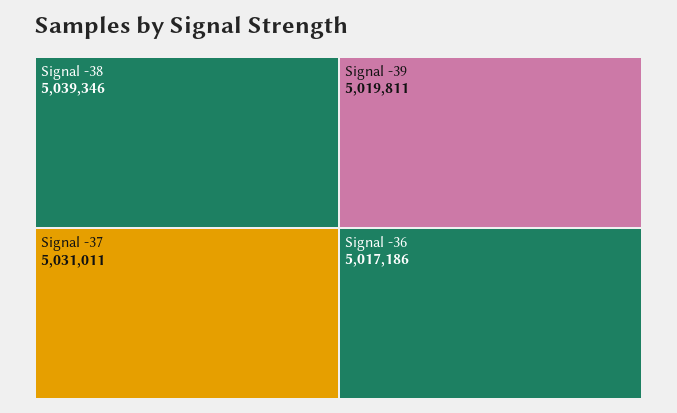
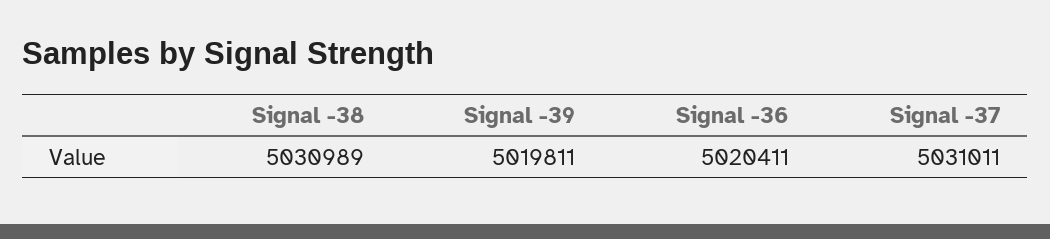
  {
-   "Signal -38": 5039346,
+   "Signal -38": 5030989,
    "Signal -37": 5031011,
    "Signal -39": 5019811,
-   "Signal -36": 5017186
+   "Signal -36": 5020411
  }

